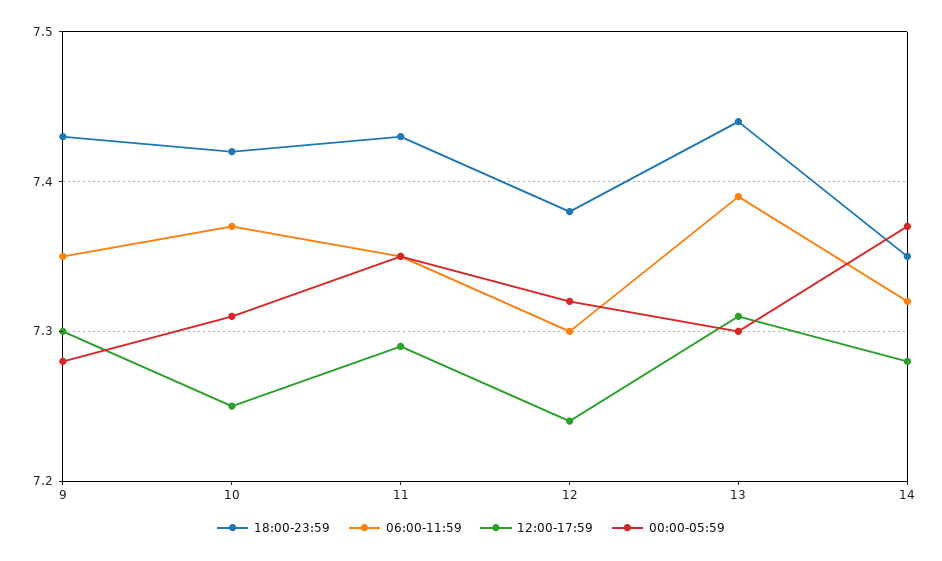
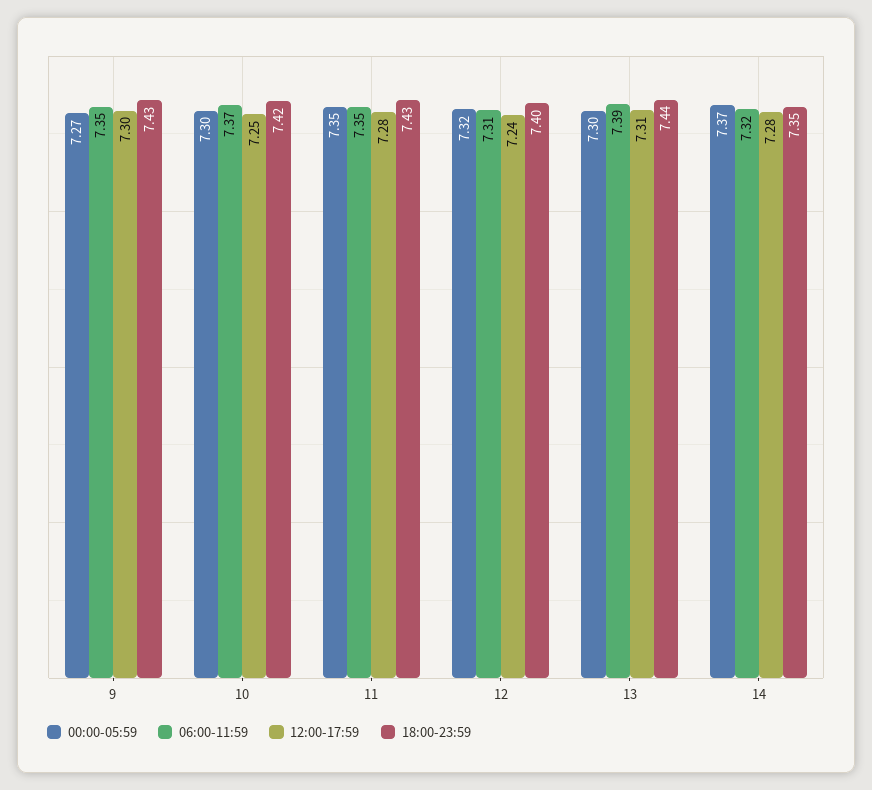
  {
    "18:00-23:59": {
      "9": 7.43,
      "10": 7.42,
      "11": 7.43,
-     "12": 7.38,
+     "12": 7.4,
      "13": 7.44,
      "14": 7.35
    },
    "06:00-11:59": {
      "9": 7.35,
      "10": 7.37,
      "11": 7.35,
-     "12": 7.3,
+     "12": 7.31,
      "13": 7.39,
      "14": 7.32
    },
    "12:00-17:59": {
      "9": 7.3,
      "10": 7.25,
-     "11": 7.29,
+     "11": 7.28,
      "12": 7.24,
      "13": 7.31,
      "14": 7.28
    },
    "00:00-05:59": {
-     "9": 7.28,
+     "9": 7.27,
-     "10": 7.31,
+     "10": 7.3,
      "11": 7.35,
      "12": 7.32,
      "13": 7.3,
      "14": 7.37
    }
  }

